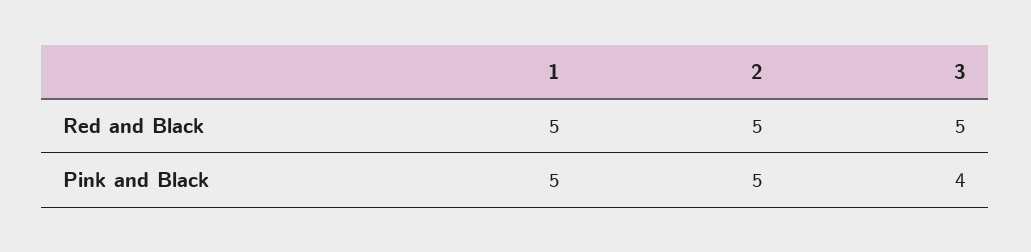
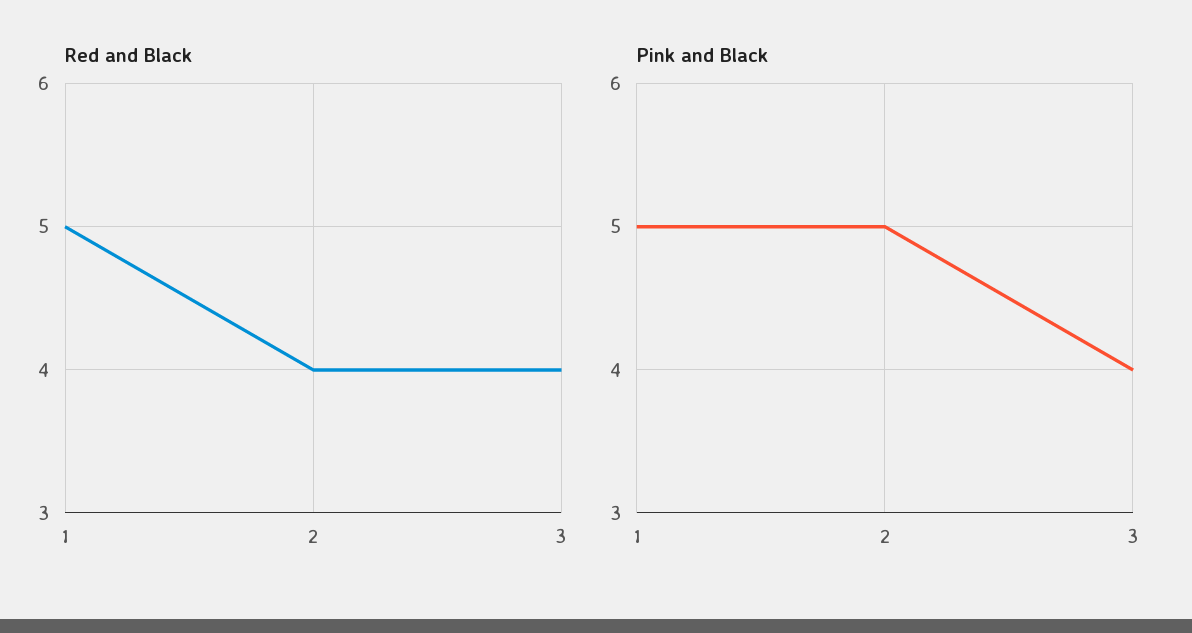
  {
    "Red and Black": {
      "1": 5,
-     "2": 5,
+     "2": 4,
-     "3": 5
+     "3": 4
    },
    "Pink and Black": {
      "1": 5,
      "2": 5,
      "3": 4
    }
  }

